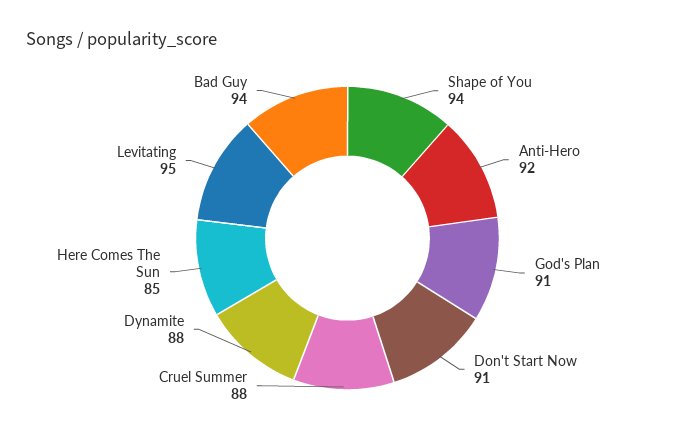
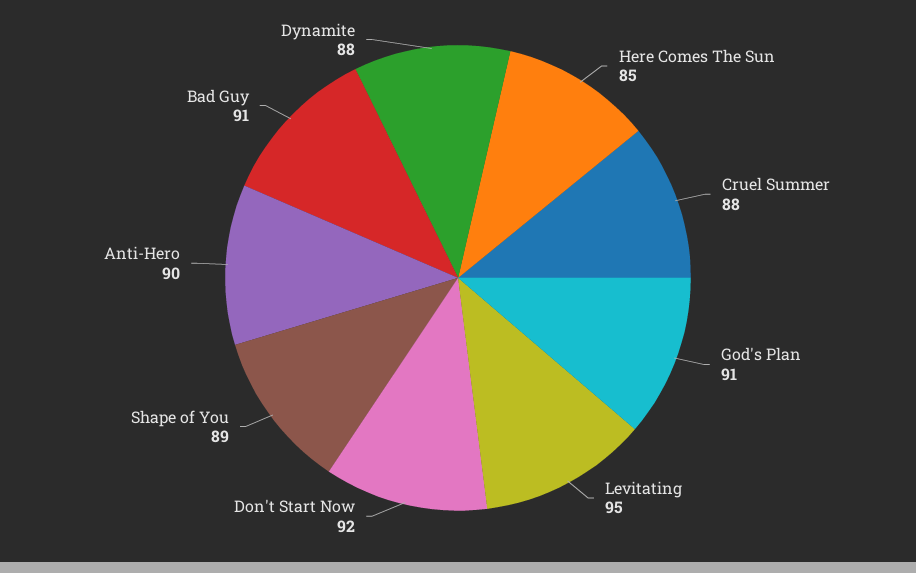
  {
-   "Shape of You": 94,
+   "Shape of You": 89,
-   "Anti-Hero": 92,
+   "Anti-Hero": 90,
    "God's Plan": 91,
-   "Don't Start Now": 91,
+   "Don't Start Now": 92,
    "Cruel Summer": 88,
    "Dynamite": 88,
    "Here Comes The Sun": 85,
    "Levitating": 95,
-   "Bad Guy": 94
+   "Bad Guy": 91
  }

